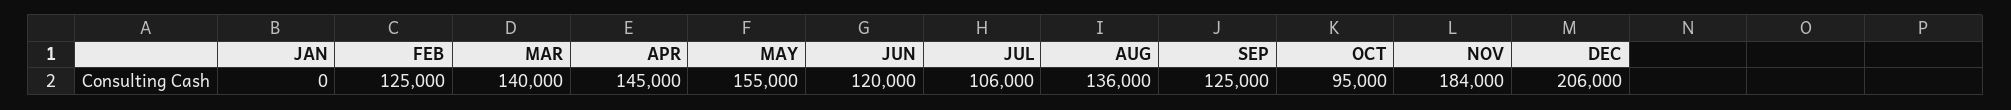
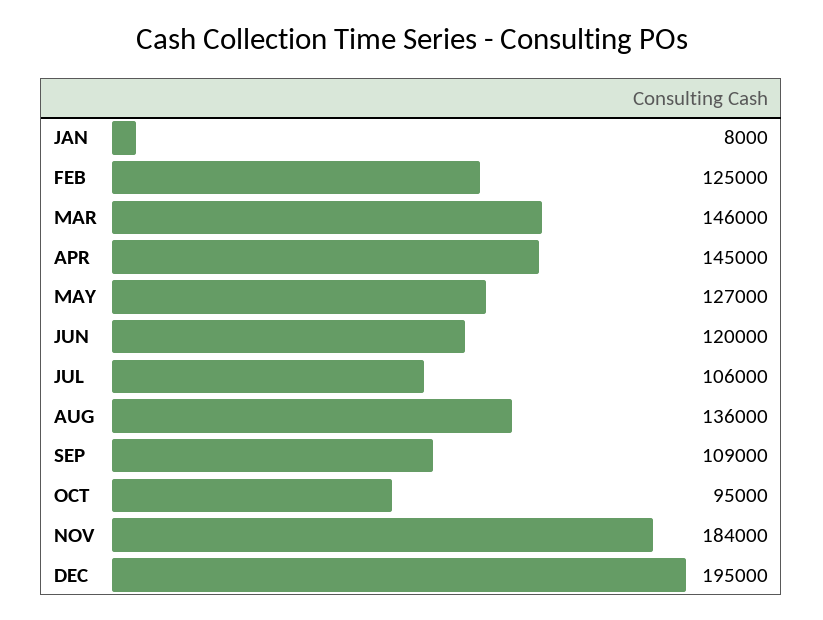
  {
-   "JAN": 0,
+   "JAN": 8000,
    "FEB": 125000,
-   "MAR": 140000,
+   "MAR": 146000,
    "APR": 145000,
-   "MAY": 155000,
+   "MAY": 127000,
    "JUN": 120000,
    "JUL": 106000,
    "AUG": 136000,
-   "SEP": 125000,
+   "SEP": 109000,
    "OCT": 95000,
    "NOV": 184000,
-   "DEC": 206000
+   "DEC": 195000
  }

